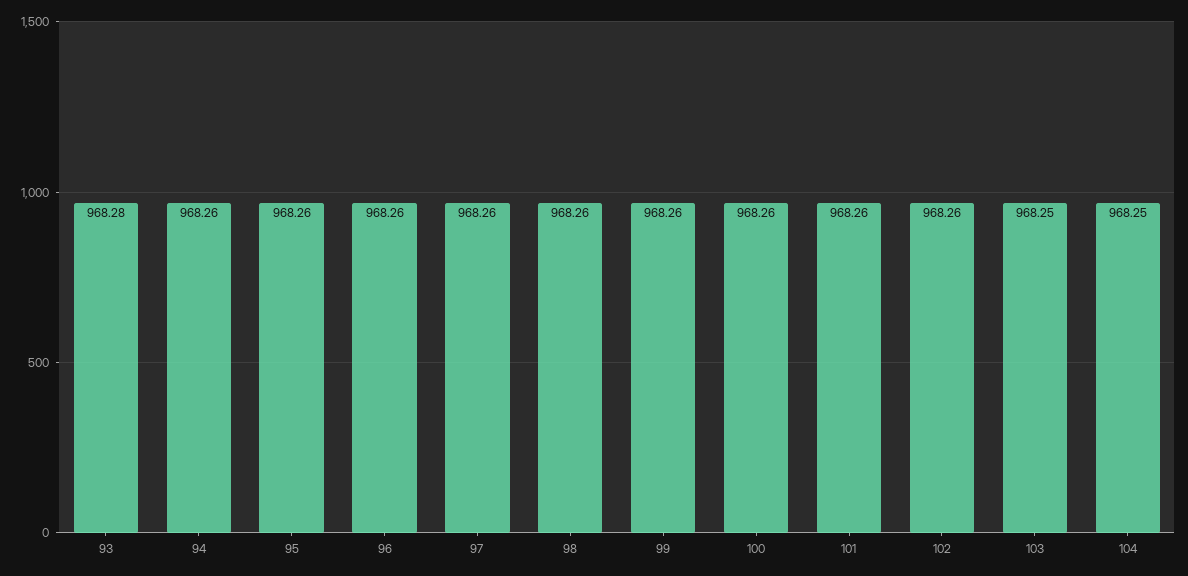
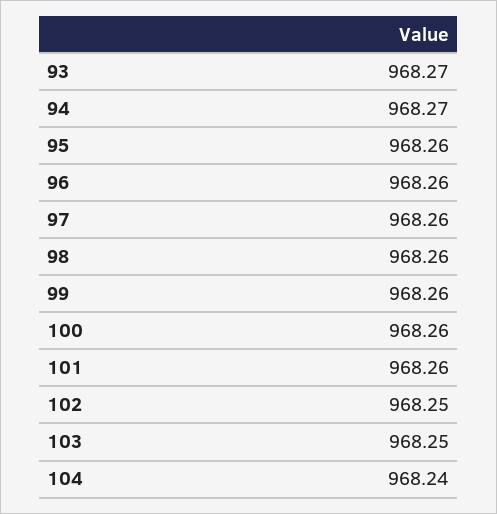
  {
-   "93": 968.28,
+   "93": 968.27,
-   "94": 968.26,
+   "94": 968.27,
    "95": 968.26,
    "96": 968.26,
    "97": 968.26,
    "98": 968.26,
    "99": 968.26,
    "100": 968.26,
    "101": 968.26,
-   "102": 968.26,
+   "102": 968.25,
    "103": 968.25,
-   "104": 968.25
+   "104": 968.24
  }

